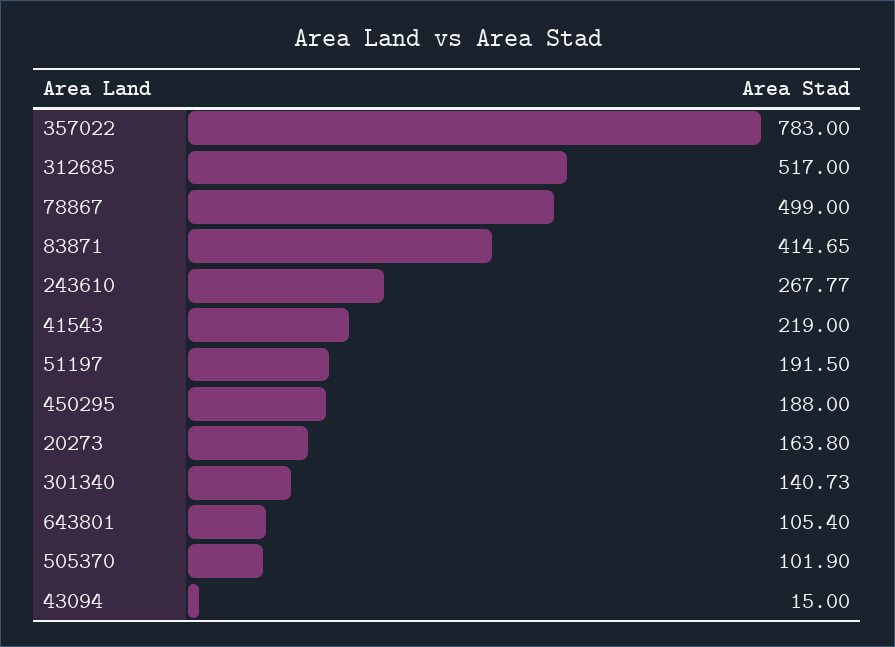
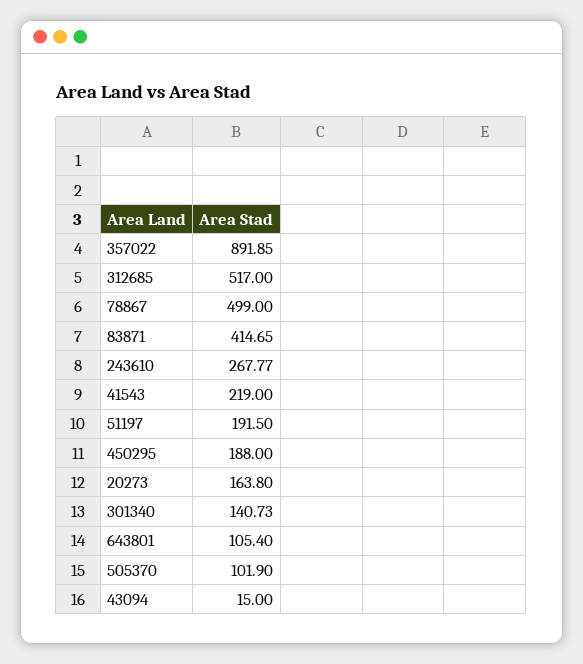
  {
-   "357022": 783,
+   "357022": 891.85,
    "312685": 517,
    "78867": 499,
    "83871": 414.65,
    "243610": 267.77,
    "41543": 219,
    "51197": 191.5,
    "450295": 188,
    "20273": 163.8,
    "301340": 140.73,
    "643801": 105.4,
    "505370": 101.9,
    "43094": 15
  }

